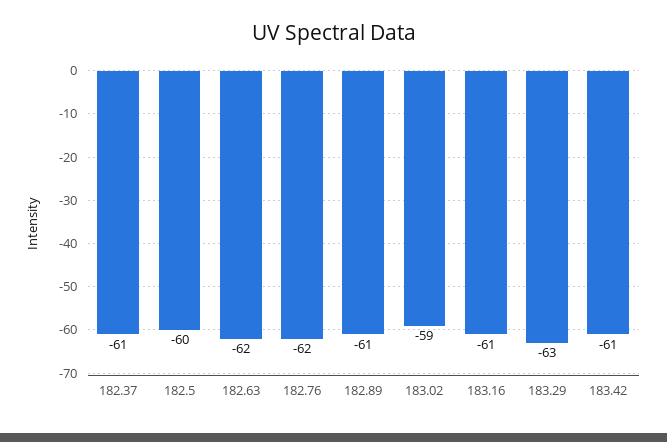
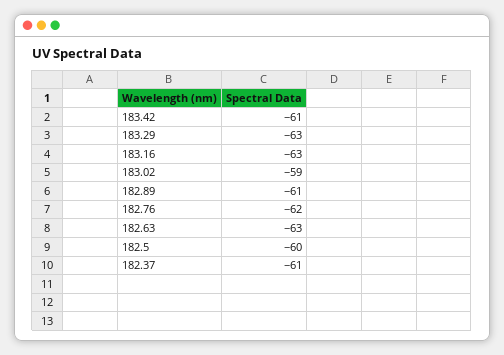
  {
    "182.37": -61,
    "182.5": -60,
-   "182.63": -62,
+   "182.63": -63,
    "182.76": -62,
    "182.89": -61,
    "183.02": -59,
-   "183.16": -61,
+   "183.16": -63,
    "183.29": -63,
    "183.42": -61
  }

